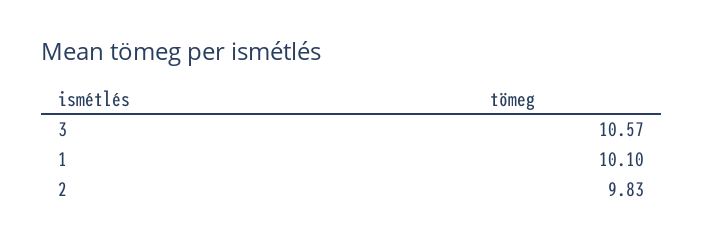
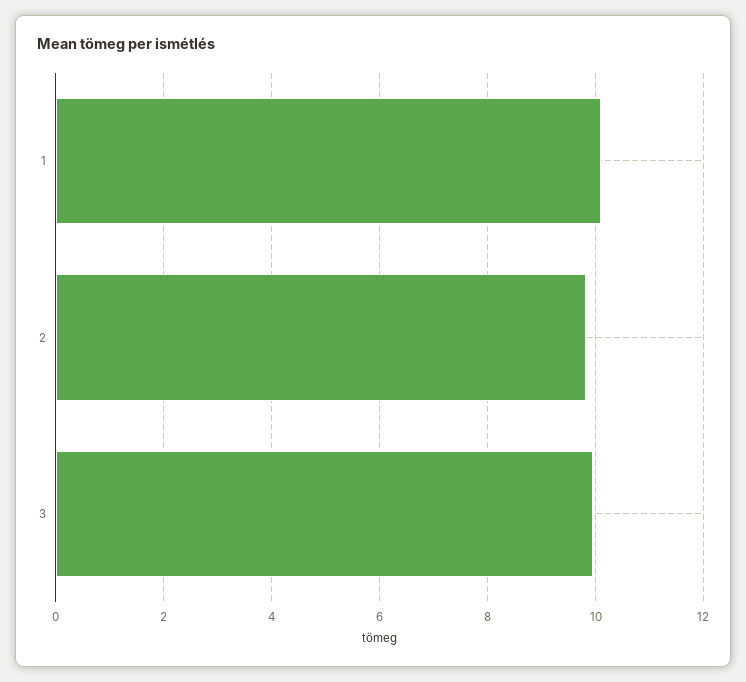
  {
-   "3": 10.57,
+   "3": 10,
    "1": 10.1,
    "2": 9.83
  }

